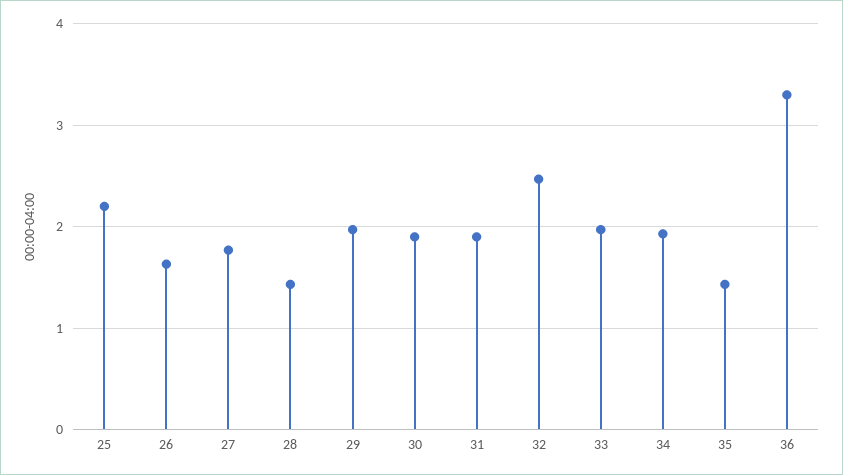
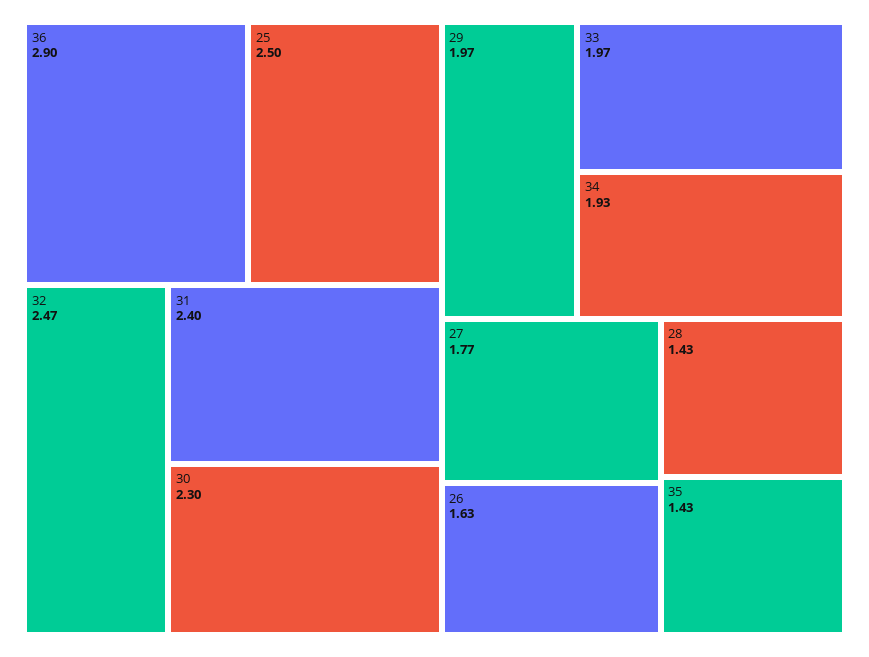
  {
-   "25": 2.2,
+   "25": 2.5,
    "26": 1.63,
    "27": 1.77,
    "28": 1.43,
    "29": 1.97,
-   "30": 1.9,
+   "30": 2.3,
-   "31": 1.9,
+   "31": 2.4,
    "32": 2.47,
    "33": 1.97,
    "34": 1.93,
    "35": 1.43,
-   "36": 3.3
+   "36": 2.9
  }

